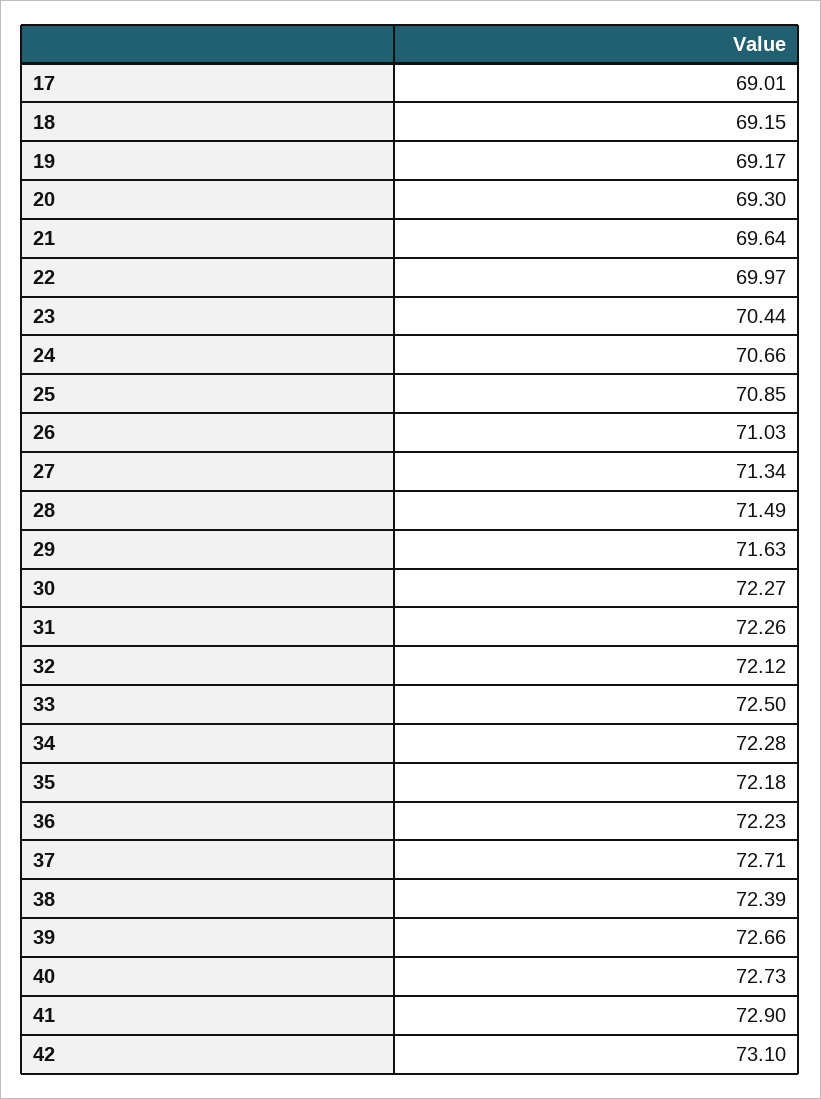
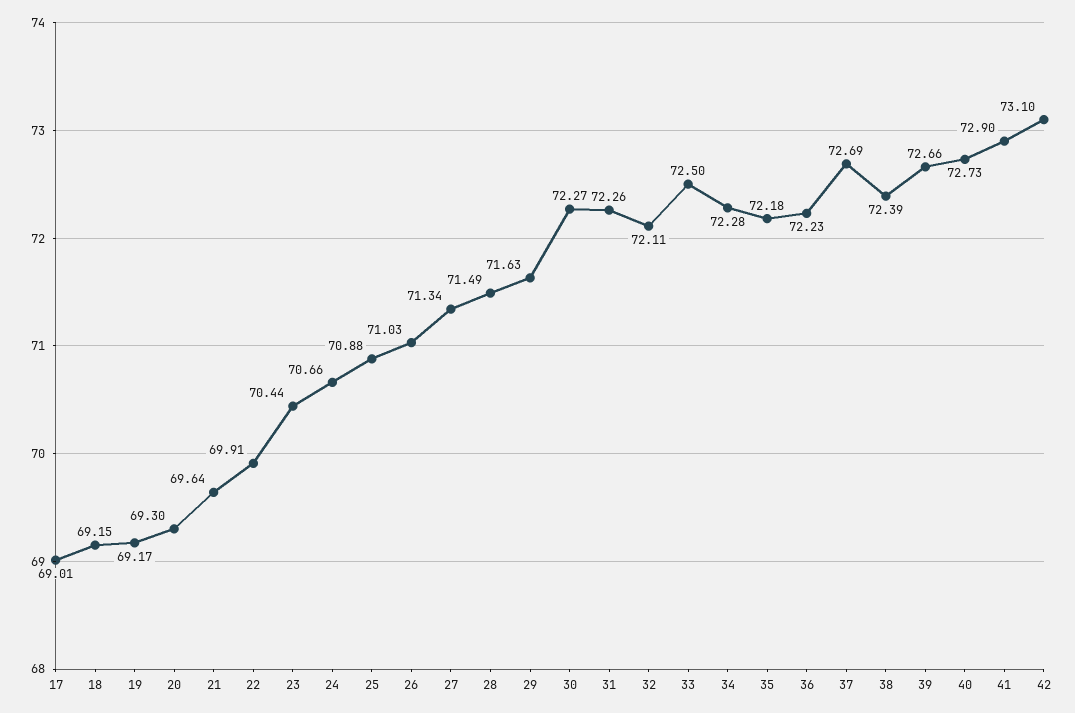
  {
    "17": 69.01,
    "18": 69.15,
    "19": 69.17,
    "20": 69.3,
    "21": 69.64,
-   "22": 69.97,
+   "22": 69.91,
    "23": 70.44,
    "24": 70.66,
-   "25": 70.85,
+   "25": 70.88,
    "26": 71.03,
    "27": 71.34,
    "28": 71.49,
    "29": 71.63,
    "30": 72.27,
    "31": 72.26,
-   "32": 72.12,
+   "32": 72.11,
    "33": 72.5,
    "34": 72.28,
    "35": 72.18,
    "36": 72.23,
-   "37": 72.71,
+   "37": 72.69,
    "38": 72.39,
    "39": 72.66,
    "40": 72.73,
    "41": 72.9,
    "42": 73.1
  }

